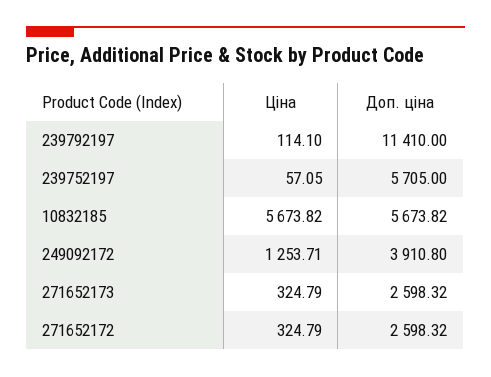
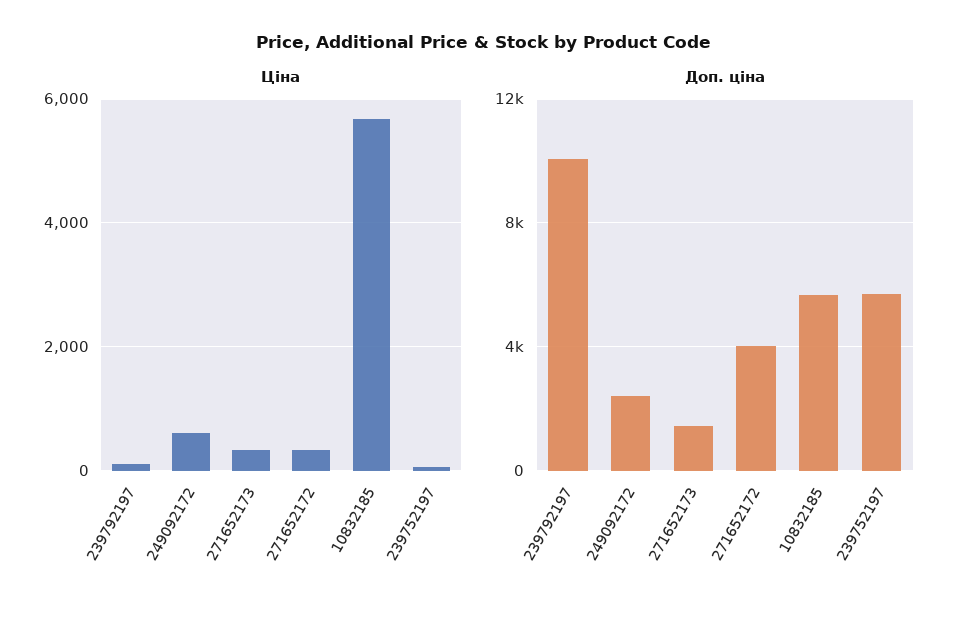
  {
    "Ціна": {
      "239792197": 114.1,
      "239752197": 57.05,
      "10832185": 5673.82,
-     "249092172": 1253.71,
+     "249092172": 600,
      "271652173": 324.79,
      "271652172": 324.79
    },
    "Доп. ціна": {
-     "239792197": 11410,
+     "239792197": 10000,
      "239752197": 5705,
      "10832185": 5673.82,
-     "249092172": 3910.8,
+     "249092172": 2500,
-     "271652173": 2598.32,
+     "271652173": 1500,
-     "271652172": 2598.32
+     "271652172": 4000
    }
  }

